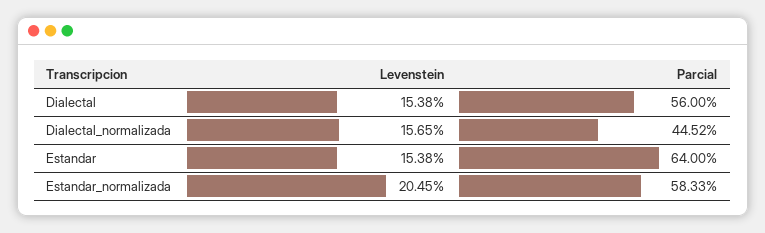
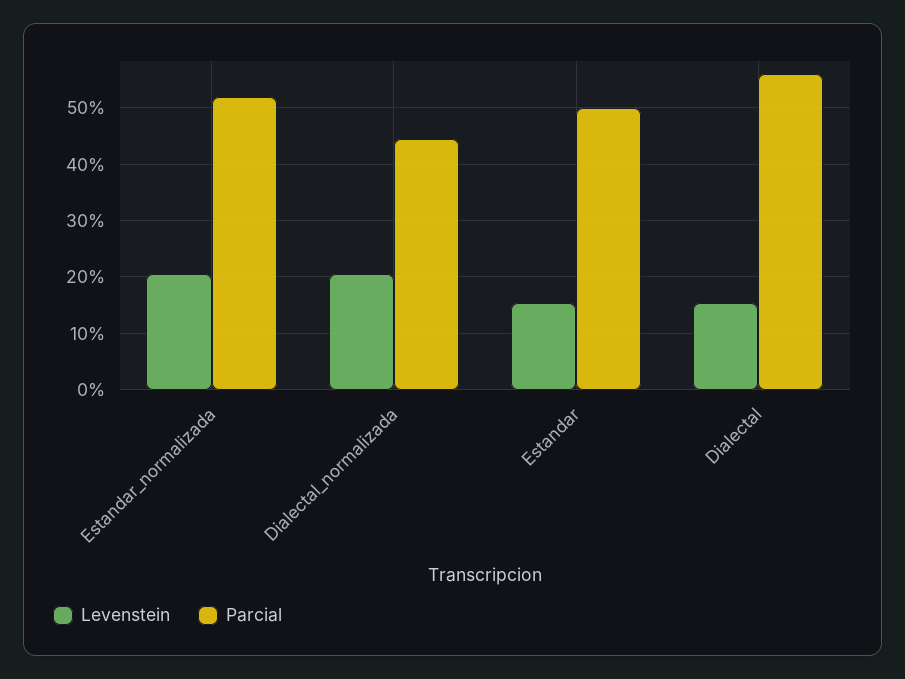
  {
    "Levenstein": {
      "Dialectal": 15.38,
-     "Dialectal_normalizada": 15.65,
+     "Dialectal_normalizada": 20,
      "Estandar": 15.38,
      "Estandar_normalizada": 20.45
    },
    "Parcial": {
      "Dialectal": 56,
      "Dialectal_normalizada": 44.52,
-     "Estandar": 64,
+     "Estandar": 50,
-     "Estandar_normalizada": 58.33
+     "Estandar_normalizada": 52
    }
  }

